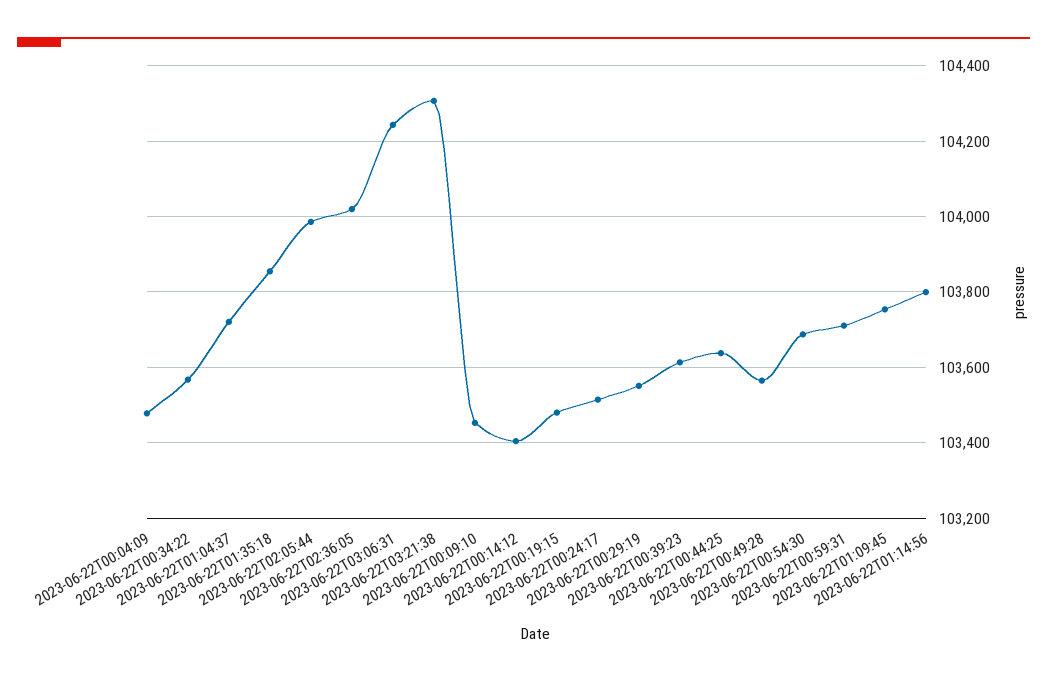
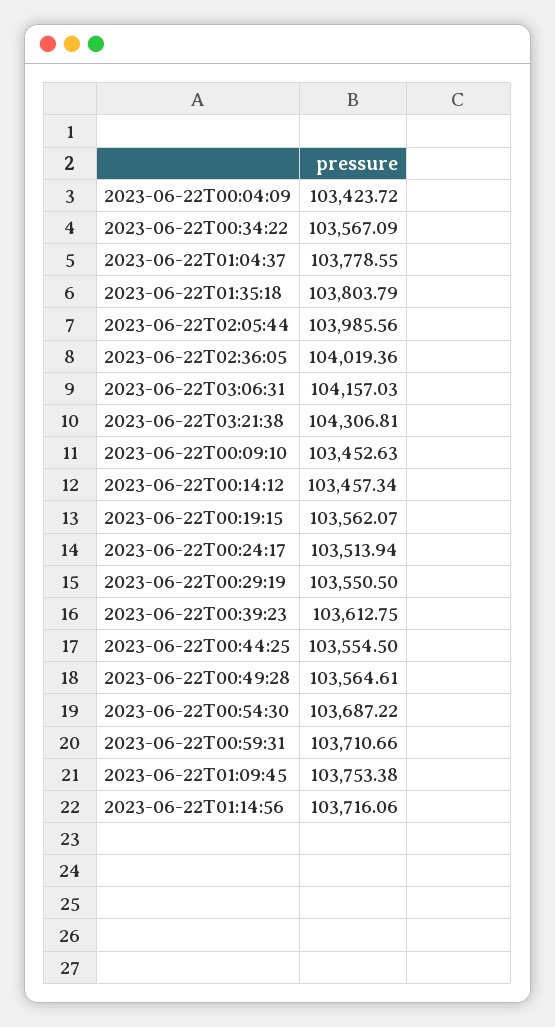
  {
-   "2023-06-22T00:04:09": 103480,
+   "2023-06-22T00:04:09": 103423.72,
    "2023-06-22T00:34:22": 103567.09,
-   "2023-06-22T01:04:37": 103720,
+   "2023-06-22T01:04:37": 103778.55,
-   "2023-06-22T01:35:18": 103860,
+   "2023-06-22T01:35:18": 103803.79,
    "2023-06-22T02:05:44": 103985.56,
    "2023-06-22T02:36:05": 104019.36,
-   "2023-06-22T03:06:31": 104240,
+   "2023-06-22T03:06:31": 104157.03,
    "2023-06-22T03:21:38": 104306.81,
    "2023-06-22T00:09:10": 103452.63,
-   "2023-06-22T00:14:12": 103400,
+   "2023-06-22T00:14:12": 103457.34,
-   "2023-06-22T00:19:15": 103480,
+   "2023-06-22T00:19:15": 103562.07,
    "2023-06-22T00:24:17": 103513.94,
    "2023-06-22T00:29:19": 103550.5,
    "2023-06-22T00:39:23": 103612.75,
-   "2023-06-22T00:44:25": 103640,
+   "2023-06-22T00:44:25": 103554.5,
    "2023-06-22T00:49:28": 103564.61,
    "2023-06-22T00:54:30": 103687.22,
    "2023-06-22T00:59:31": 103710.66,
    "2023-06-22T01:09:45": 103753.38,
-   "2023-06-22T01:14:56": 103800
+   "2023-06-22T01:14:56": 103716.06
  }

